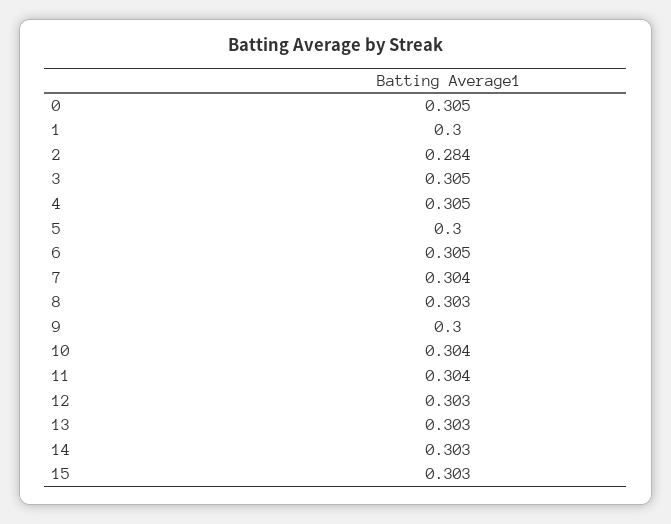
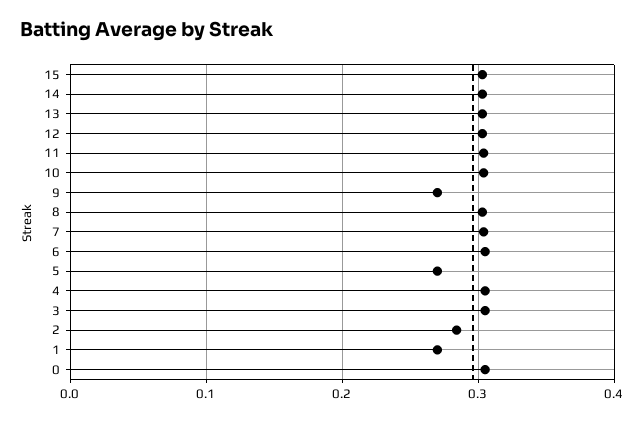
  {
    "0": 0.305,
-   "1": 0.3,
+   "1": 0.27,
    "2": 0.284,
    "3": 0.305,
    "4": 0.305,
-   "5": 0.3,
+   "5": 0.27,
    "6": 0.305,
    "7": 0.304,
    "8": 0.303,
-   "9": 0.3,
+   "9": 0.27,
    "10": 0.304,
    "11": 0.304,
    "12": 0.303,
    "13": 0.303,
    "14": 0.303,
    "15": 0.303
  }

